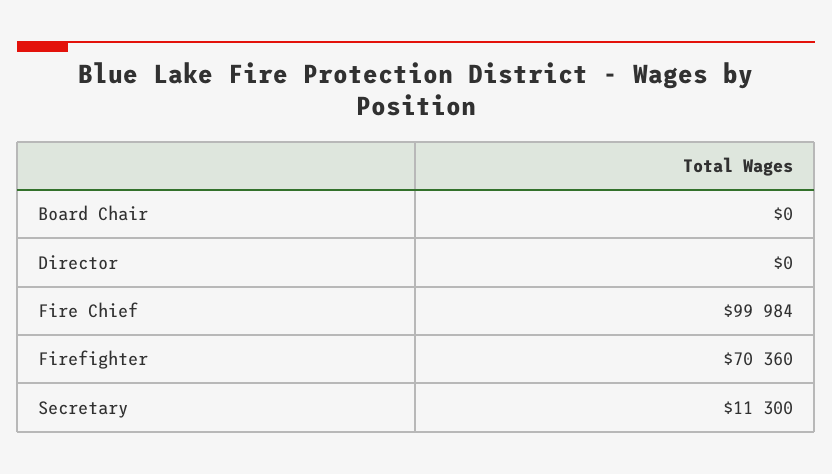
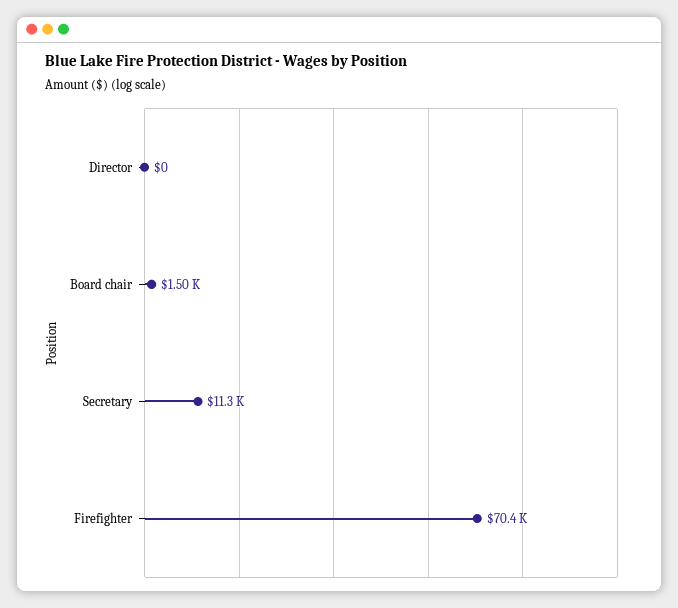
  {
-   "Board Chair": 0,
+   "Board Chair": 1500,
    "Director": 0,
-   "Fire Chief": 99984,
    "Firefighter": 70360,
    "Secretary": 11300
  }

